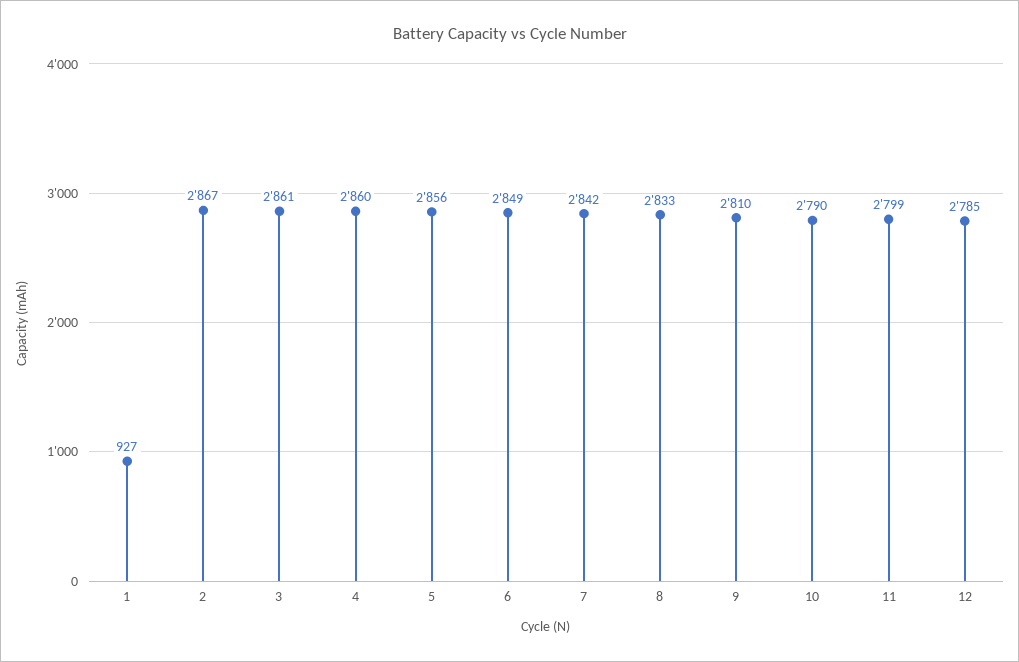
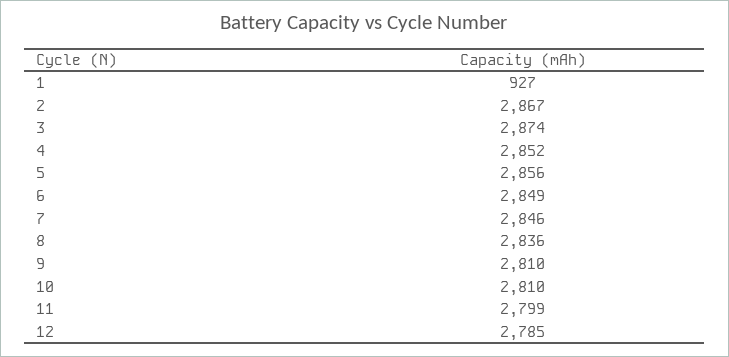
  {
    "1": 927,
    "2": 2867,
-   "3": 2861,
+   "3": 2874,
-   "4": 2860,
+   "4": 2852,
    "5": 2856,
    "6": 2849,
-   "7": 2842,
+   "7": 2846,
-   "8": 2833,
+   "8": 2836,
    "9": 2810,
-   "10": 2790,
+   "10": 2810,
    "11": 2799,
    "12": 2785
  }

